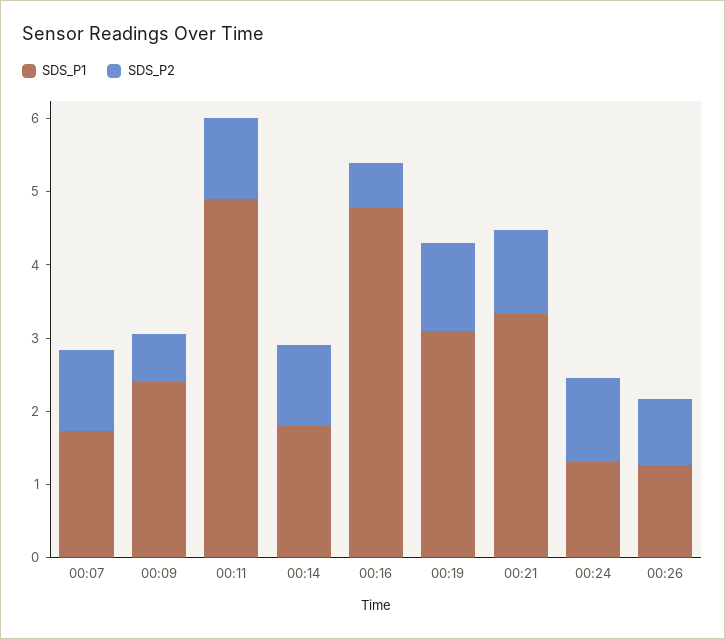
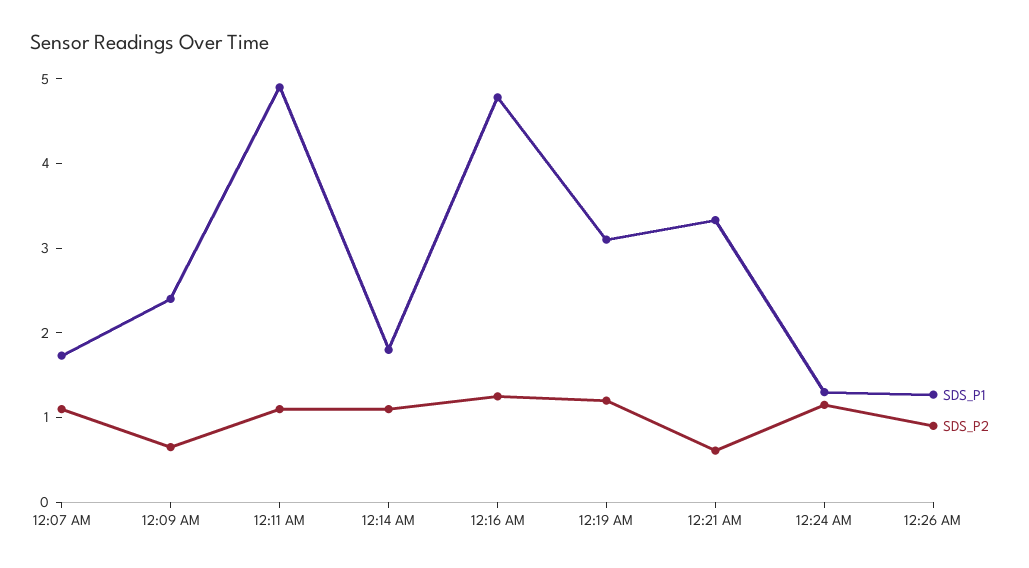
  {
    "SDS_P1": {
      "00:07": 1.8,
      "00:09": 2.4,
      "00:11": 5,
      "00:14": 1.8,
      "00:16": 4.8,
      "00:19": 3.2,
      "00:21": 3.4,
      "00:24": 1.4,
      "00:26": 1.2
    },
    "SDS_P2": {
      "00:07": 1.2,
      "00:09": 0.6,
      "00:11": 1.2,
      "00:14": 1.2,
-     "00:16": 0.6,
+     "00:16": 1.2,
      "00:19": 1.2,
-     "00:21": 1.2,
+     "00:21": 0.6,
      "00:24": 1.2,
      "00:26": 1
    }
  }

